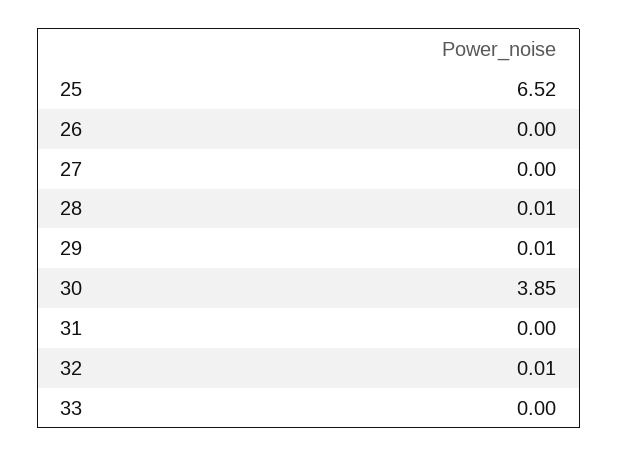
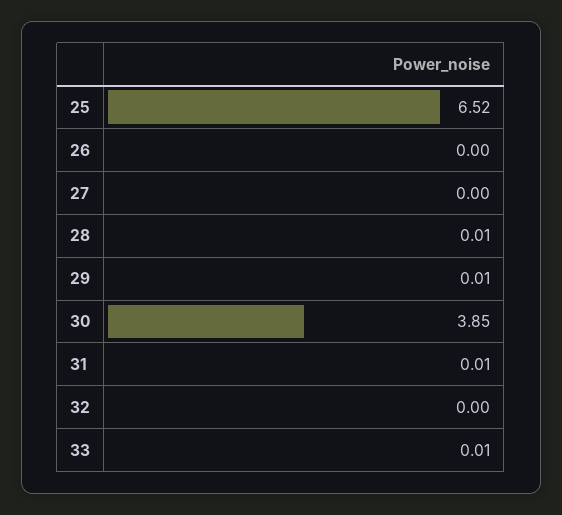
  {
    "25": 6.52,
    "26": 0,
    "27": 0,
    "28": 0.01,
    "29": 0.01,
    "30": 3.85,
-   "31": 0,
+   "31": 0.01,
-   "32": 0.01,
+   "32": 0,
-   "33": 0
+   "33": 0.01
  }

